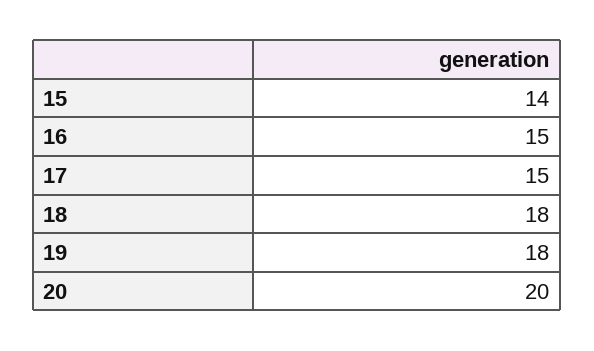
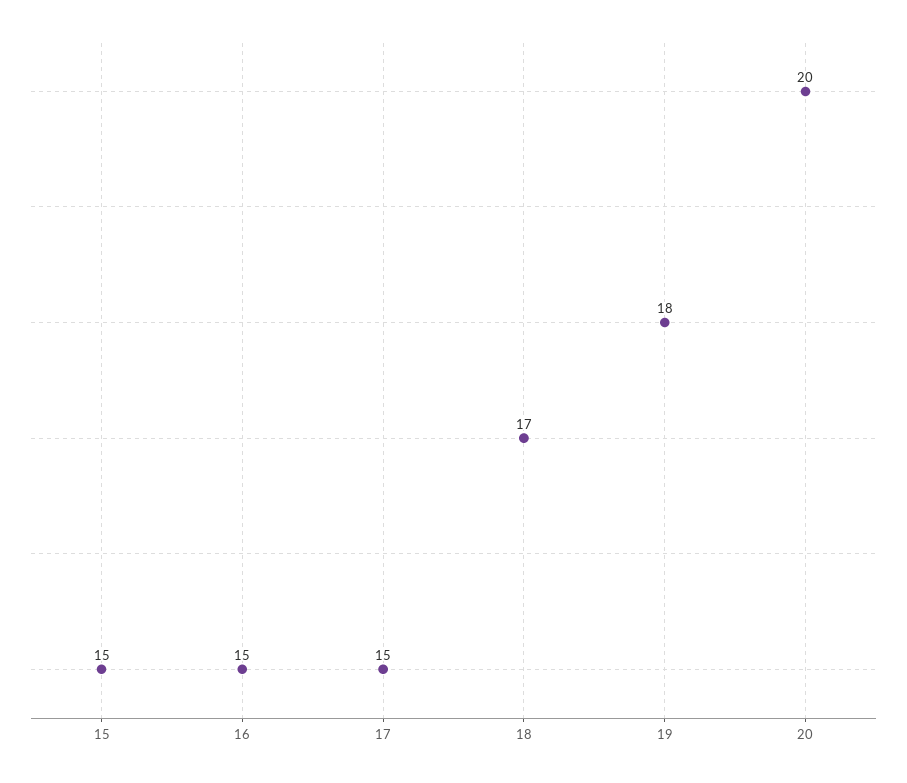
  {
-   "15": 14,
+   "15": 15,
    "16": 15,
    "17": 15,
-   "18": 18,
+   "18": 17,
    "19": 18,
    "20": 20
  }

